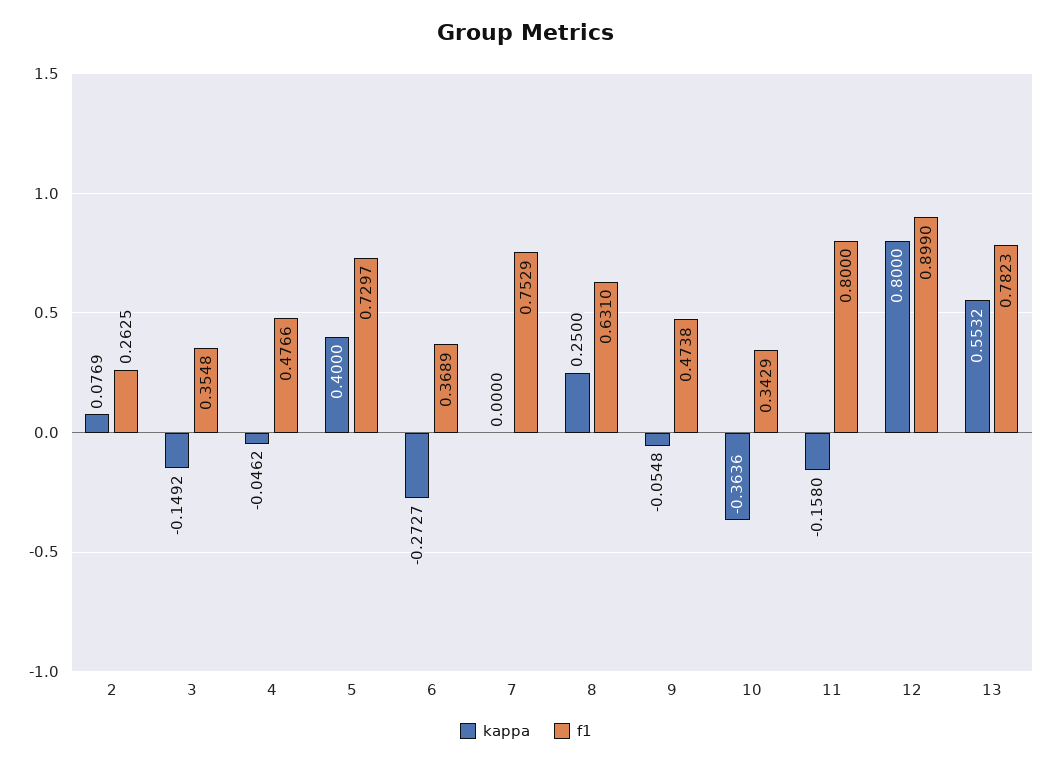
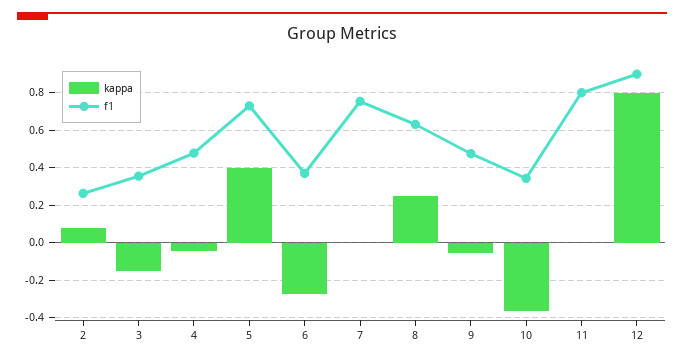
  {
    "kappa": {
      "2": 0.0769,
      "3": -0.1492,
      "4": -0.0462,
      "5": 0.4,
      "6": -0.2727,
      "7": 0,
      "8": 0.25,
      "9": -0.0548,
      "10": -0.3636,
-     "11": -0.158,
+     "11": 0,
-     "12": 0.8,
+     "12": 0.8
-     "13": 0.5532
    },
    "f1": {
      "2": 0.2625,
      "3": 0.3548,
      "4": 0.4766,
      "5": 0.7297,
      "6": 0.3689,
      "7": 0.7529,
      "8": 0.631,
      "9": 0.4738,
      "10": 0.3429,
      "11": 0.8,
-     "12": 0.899,
+     "12": 0.899
-     "13": 0.7823
    }
  }

